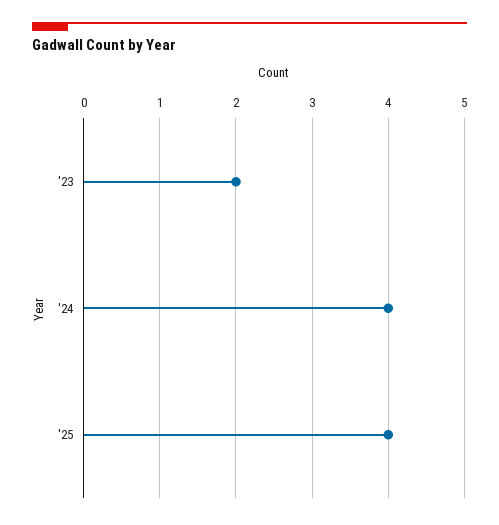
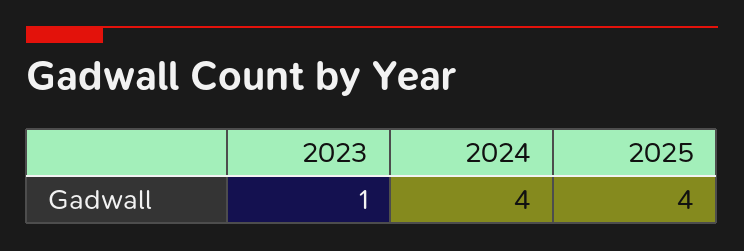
  {
-   "'23": 2,
+   "'23": 1,
    "'24": 4,
    "'25": 4
  }

